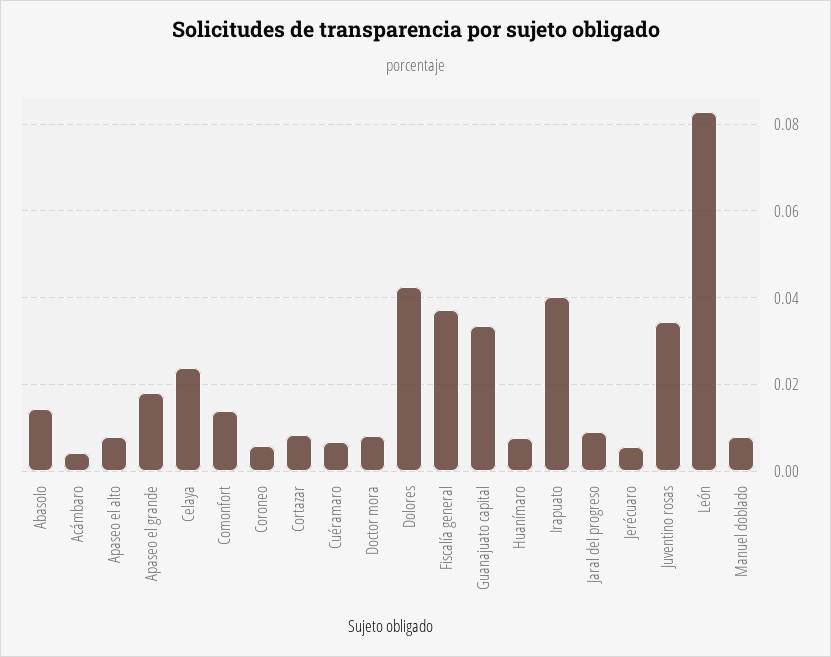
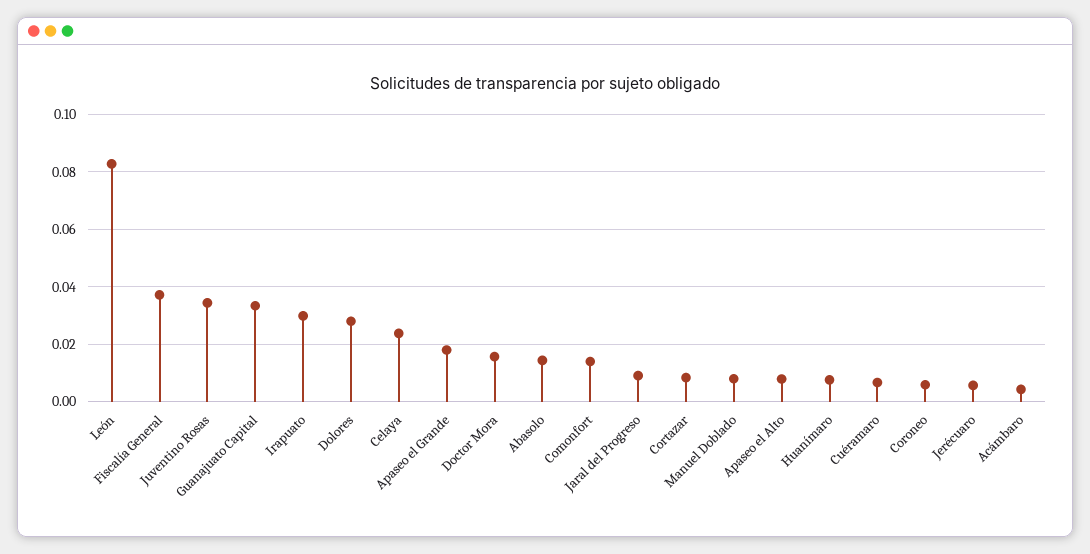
  {
    "Abasolo": 0.014,
    "Acámbaro": 0.004,
    "Apaseo el alto": 0.008,
    "Apaseo el grande": 0.018,
    "Celaya": 0.024,
    "Comonfort": 0.014,
    "Coroneo": 0.006,
    "Cortazar": 0.008,
    "Cuéramaro": 0.006,
-   "Doctor mora": 0.008,
+   "Doctor mora": 0.015,
-   "Dolores": 0.042,
+   "Dolores": 0.0275,
    "Fiscalía general": 0.038,
    "Guanajuato capital": 0.034,
    "Huanímaro": 0.008,
-   "Irapuato": 0.04,
+   "Irapuato": 0.03,
    "Jaral del progreso": 0.01,
    "Jerécuaro": 0.006,
    "Juventino rosas": 0.034,
    "León": 0.082,
    "Manuel doblado": 0.008
  }

